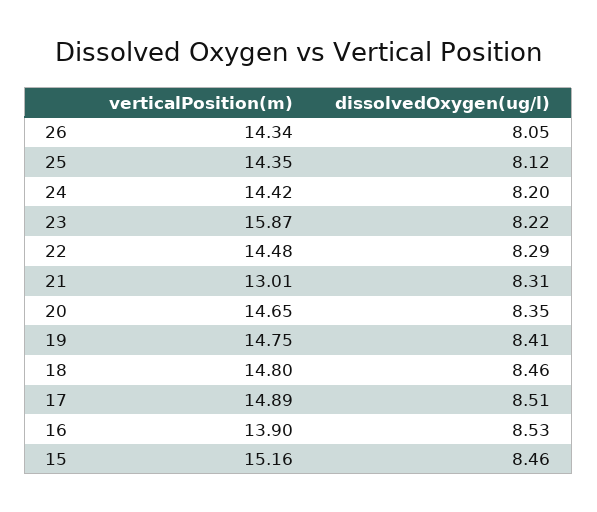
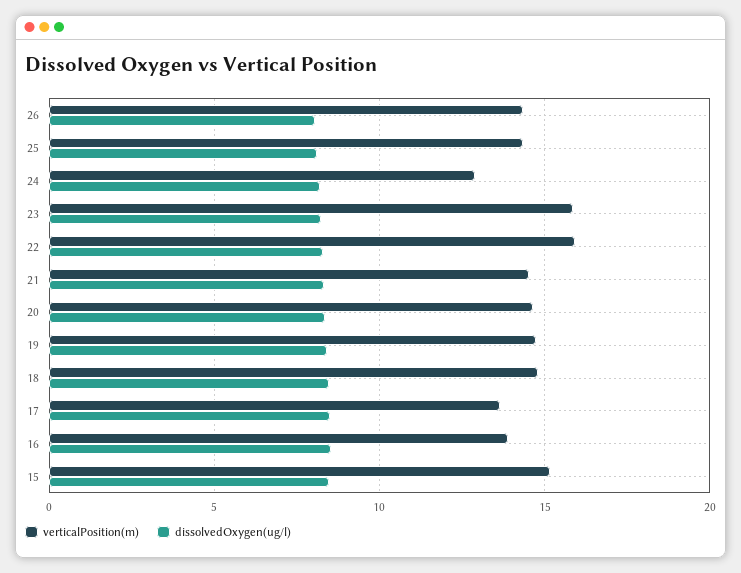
  {
    "verticalPosition(m)": {
      "26": 14.34,
      "25": 14.35,
-     "24": 14.42,
+     "24": 13,
      "23": 15.87,
-     "22": 14.48,
+     "22": 16,
-     "21": 13.01,
+     "21": 14.5,
      "20": 14.65,
      "19": 14.75,
      "18": 14.8,
-     "17": 14.89,
+     "17": 13.5,
      "16": 13.9,
      "15": 15.16
    },
    "dissolvedOxygen(ug/l)": {
      "26": 8.05,
      "25": 8.12,
      "24": 8.2,
      "23": 8.22,
      "22": 8.29,
      "21": 8.31,
      "20": 8.35,
      "19": 8.41,
      "18": 8.46,
      "17": 8.51,
      "16": 8.53,
      "15": 8.46
    }
  }

